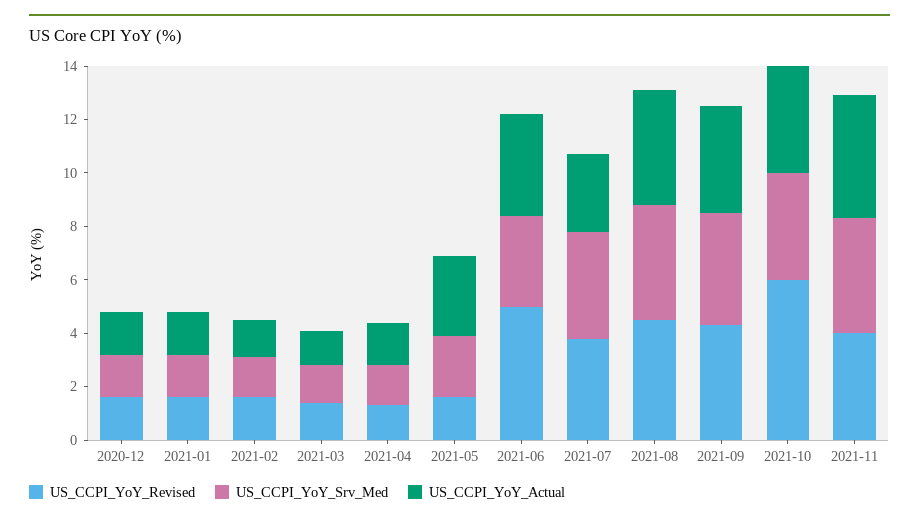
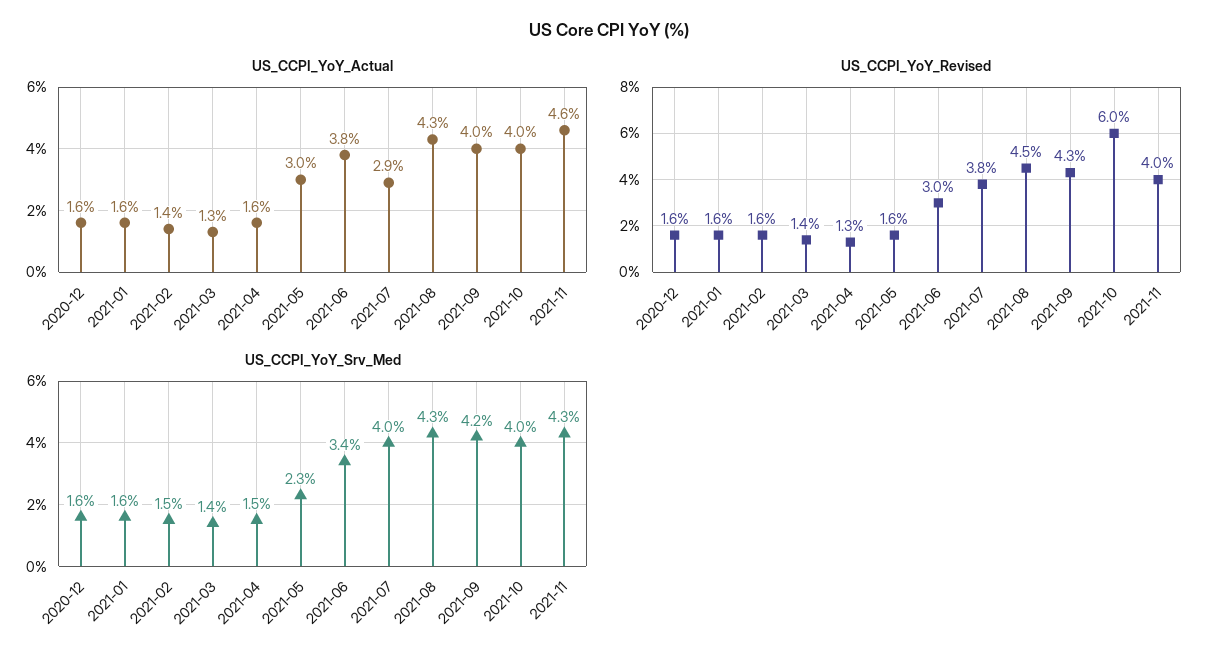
  {
    "US_CCPI_YoY_Revised": {
      "2020-12": 1.6,
      "2021-01": 1.6,
      "2021-02": 1.6,
      "2021-03": 1.4,
      "2021-04": 1.3,
      "2021-05": 1.6,
-     "2021-06": 5,
+     "2021-06": 3,
      "2021-07": 3.8,
      "2021-08": 4.5,
      "2021-09": 4.3,
      "2021-10": 6,
      "2021-11": 4
    },
    "US_CCPI_YoY_Srv_Med": {
      "2020-12": 1.6,
      "2021-01": 1.6,
      "2021-02": 1.5,
      "2021-03": 1.4,
      "2021-04": 1.5,
      "2021-05": 2.3,
      "2021-06": 3.4,
      "2021-07": 4,
      "2021-08": 4.3,
      "2021-09": 4.2,
      "2021-10": 4,
      "2021-11": 4.3
    },
    "US_CCPI_YoY_Actual": {
      "2020-12": 1.6,
      "2021-01": 1.6,
      "2021-02": 1.4,
      "2021-03": 1.3,
      "2021-04": 1.6,
      "2021-05": 3,
      "2021-06": 3.8,
      "2021-07": 2.9,
      "2021-08": 4.3,
      "2021-09": 4,
      "2021-10": 4,
      "2021-11": 4.6
    }
  }

